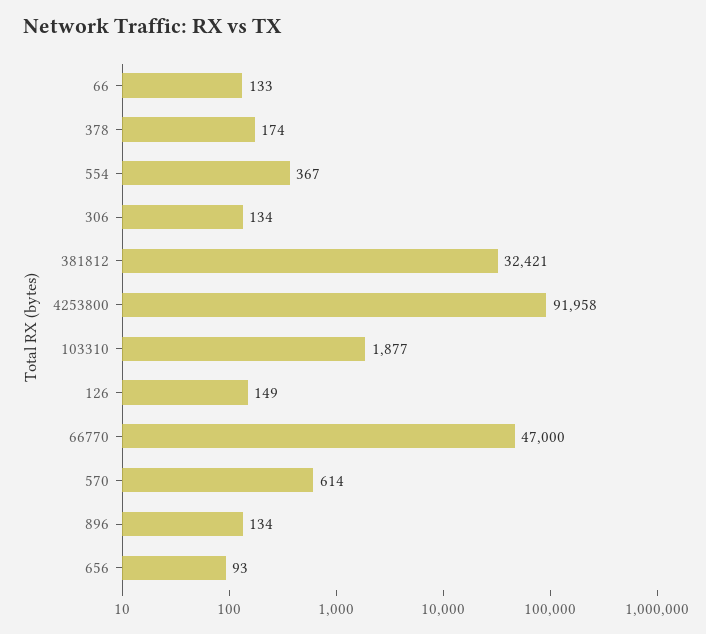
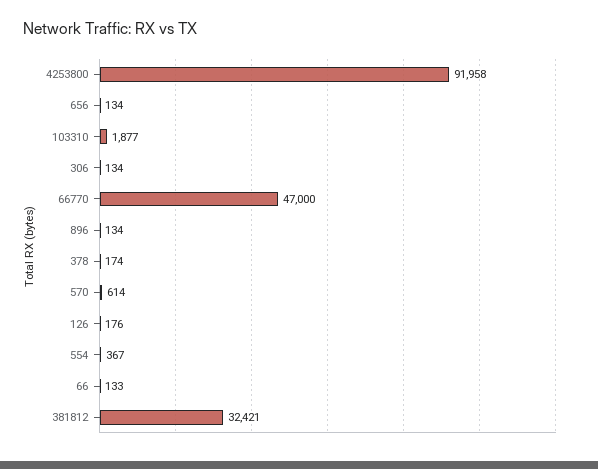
  {
    "66": 133,
    "378": 174,
    "554": 367,
    "306": 134,
    "381812": 32421,
    "4253800": 91958,
    "103310": 1877,
-   "126": 149,
+   "126": 176,
    "66770": 47000,
    "570": 614,
    "896": 134,
-   "656": 93
+   "656": 134
  }

